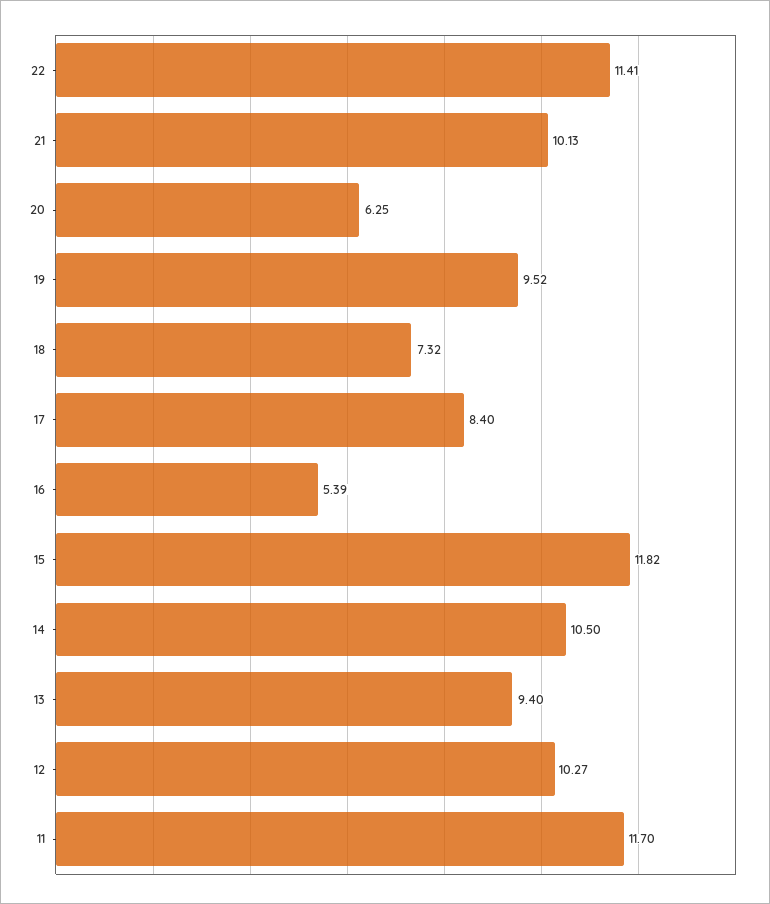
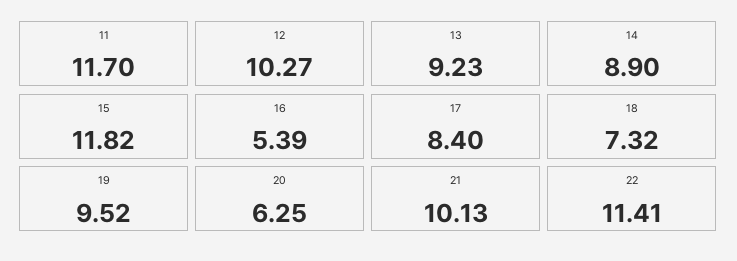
  {
    "22": 11.41,
    "21": 10.13,
    "20": 6.25,
    "19": 9.52,
    "18": 7.32,
    "17": 8.4,
    "16": 5.39,
    "15": 11.82,
-   "14": 10.5,
+   "14": 8.9,
-   "13": 9.4,
+   "13": 9.23,
    "12": 10.27,
    "11": 11.7
  }

